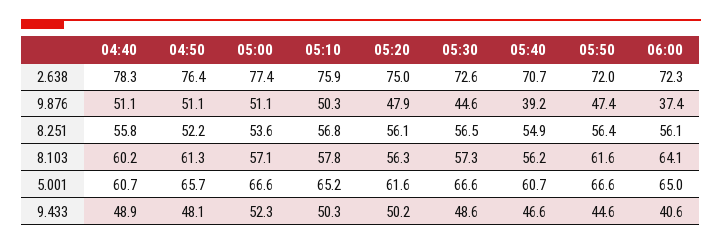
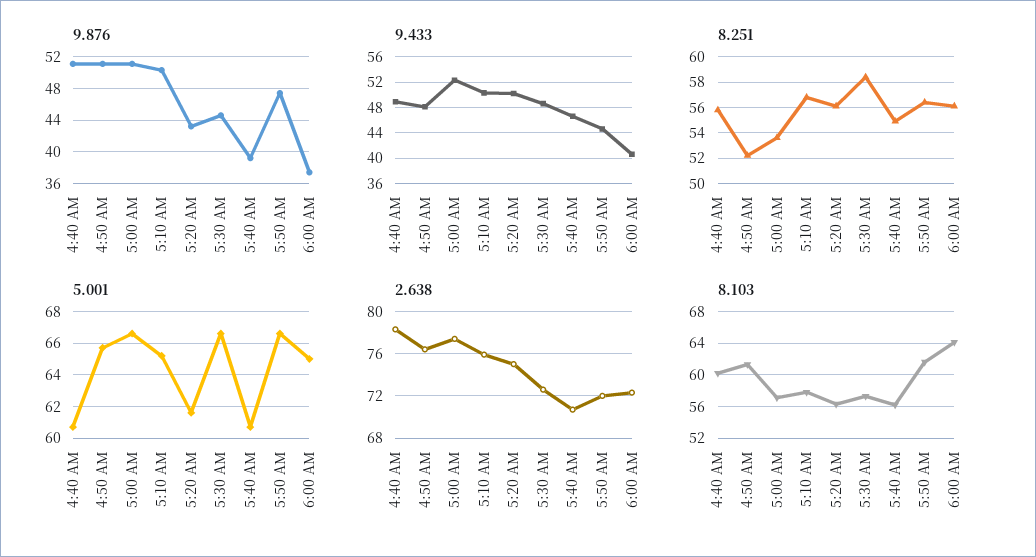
  {
    "2.638": {
      "04:40": 78.3,
      "04:50": 76.4,
      "05:00": 77.4,
      "05:10": 75.9,
      "05:20": 75,
      "05:30": 72.6,
      "05:40": 70.7,
      "05:50": 72,
      "06:00": 72.3
    },
    "9.876": {
      "04:40": 51.1,
      "04:50": 51.1,
      "05:00": 51.1,
      "05:10": 50.3,
-     "05:20": 47.9,
+     "05:20": 43,
      "05:30": 44.6,
      "05:40": 39.2,
      "05:50": 47.4,
      "06:00": 37.4
    },
    "8.251": {
      "04:40": 55.8,
      "04:50": 52.2,
      "05:00": 53.6,
      "05:10": 56.8,
      "05:20": 56.1,
-     "05:30": 56.5,
+     "05:30": 58.5,
      "05:40": 54.9,
      "05:50": 56.4,
      "06:00": 56.1
    },
    "8.103": {
      "04:40": 60.2,
      "04:50": 61.3,
      "05:00": 57.1,
      "05:10": 57.8,
      "05:20": 56.3,
      "05:30": 57.3,
      "05:40": 56.2,
      "05:50": 61.6,
      "06:00": 64.1
    },
    "5.001": {
      "04:40": 60.7,
      "04:50": 65.7,
      "05:00": 66.6,
      "05:10": 65.2,
      "05:20": 61.6,
      "05:30": 66.6,
      "05:40": 60.7,
      "05:50": 66.6,
      "06:00": 65
    },
    "9.433": {
      "04:40": 48.9,
      "04:50": 48.1,
      "05:00": 52.3,
      "05:10": 50.3,
      "05:20": 50.2,
      "05:30": 48.6,
      "05:40": 46.6,
      "05:50": 44.6,
      "06:00": 40.6
    }
  }

